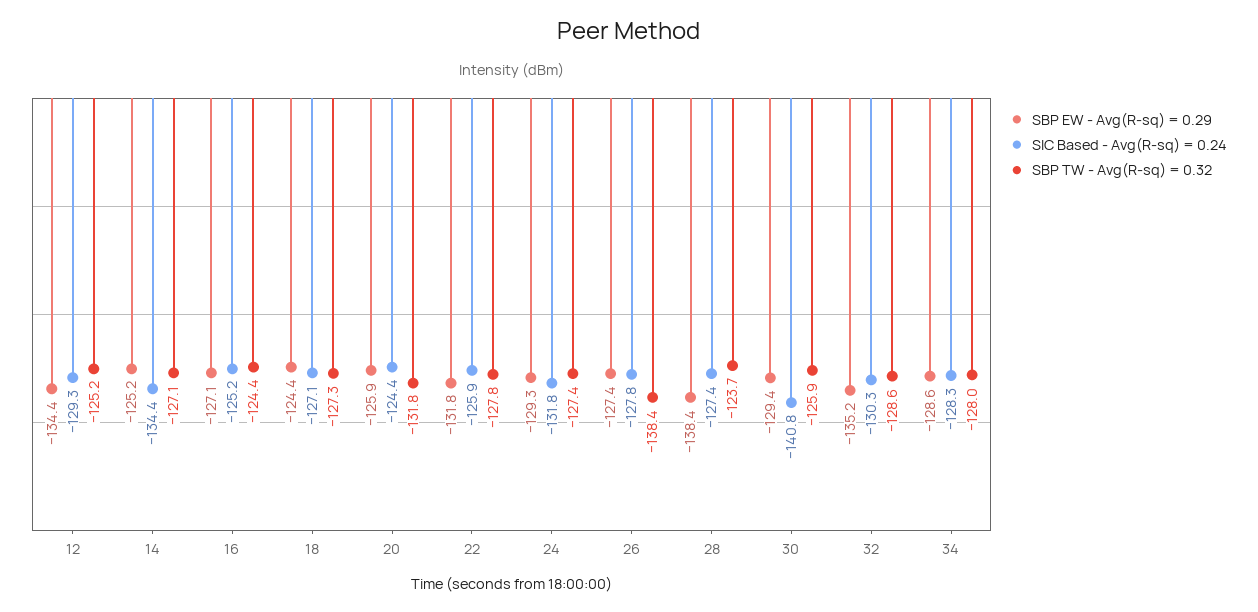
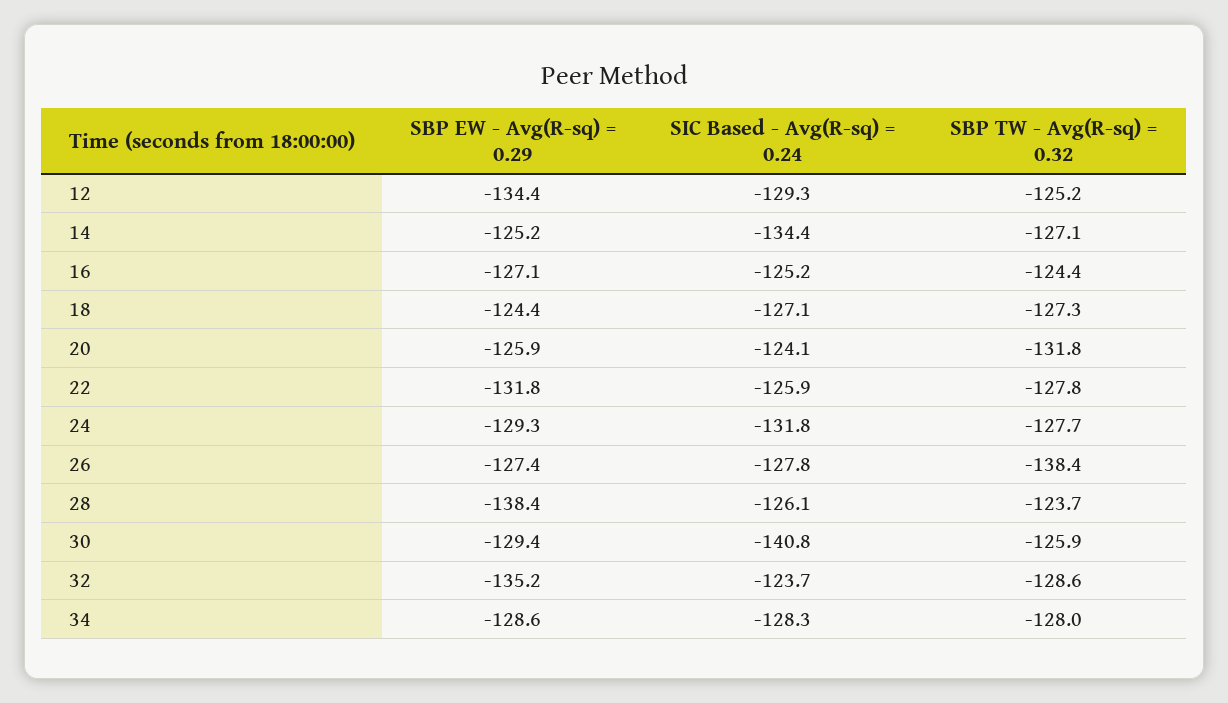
  {
    "SBP EW - Avg(R-sq) = 0.29": {
      "12": -134.4,
      "14": -125.2,
      "16": -127.1,
      "18": -124.4,
      "20": -125.9,
      "22": -131.8,
      "24": -129.3,
      "26": -127.4,
      "28": -138.4,
      "30": -129.4,
      "32": -135.2,
      "34": -128.6
    },
    "SIC Based - Avg(R-sq) = 0.24": {
      "12": -129.3,
      "14": -134.4,
      "16": -125.2,
      "18": -127.1,
-     "20": -124.4,
+     "20": -124.1,
      "22": -125.9,
      "24": -131.8,
      "26": -127.8,
-     "28": -127.4,
+     "28": -126.1,
      "30": -140.8,
-     "32": -130.3,
+     "32": -123.7,
      "34": -128.3
    },
    "SBP TW - Avg(R-sq) = 0.32": {
      "12": -125.2,
      "14": -127.1,
      "16": -124.4,
      "18": -127.3,
      "20": -131.8,
      "22": -127.8,
-     "24": -127.4,
+     "24": -127.7,
      "26": -138.4,
      "28": -123.7,
      "30": -125.9,
      "32": -128.6,
      "34": -128
    }
  }

